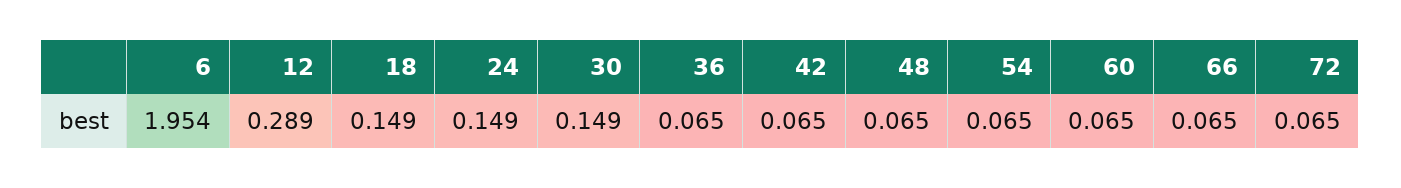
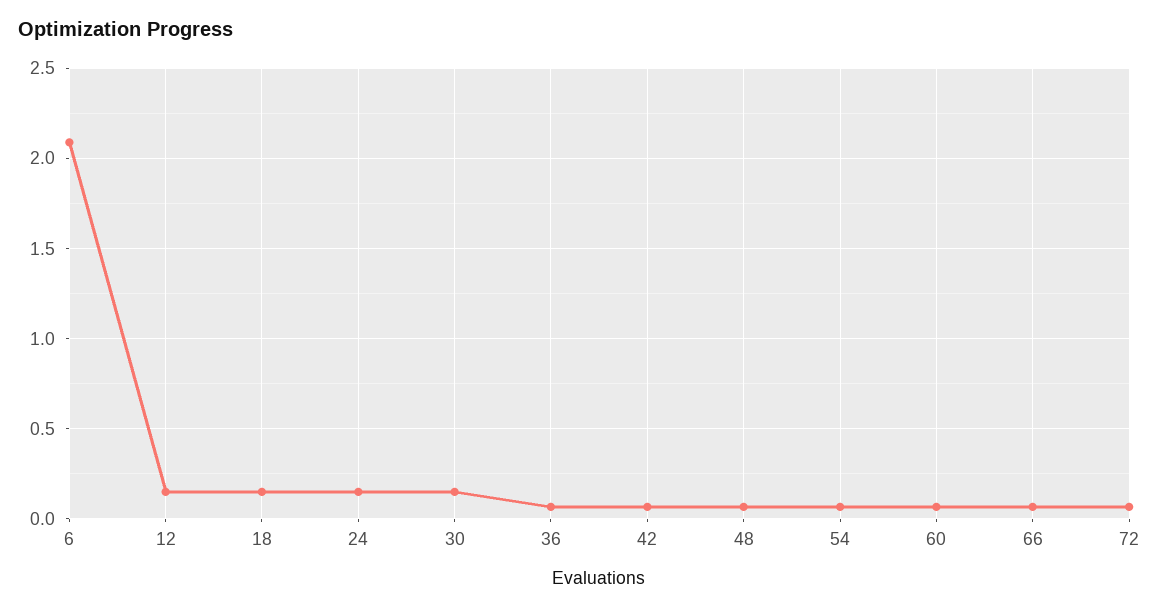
  {
-   "6": 1.954,
+   "6": 2.1,
-   "12": 0.289,
+   "12": 0.15,
    "18": 0.149,
    "24": 0.149,
    "30": 0.149,
    "36": 0.065,
    "42": 0.065,
    "48": 0.065,
    "54": 0.065,
    "60": 0.065,
    "66": 0.065,
    "72": 0.065
  }

